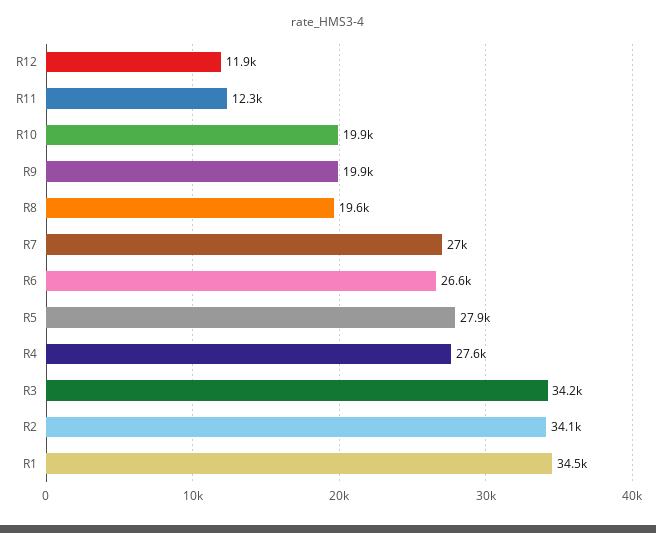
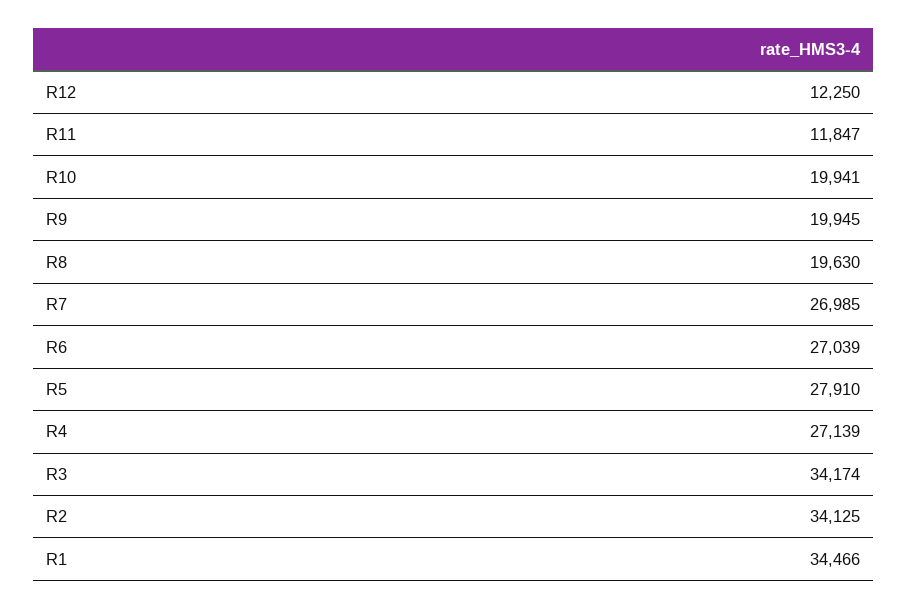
  {
-   "R12": 11900,
+   "R12": 12250,
-   "R11": 12300,
+   "R11": 11847,
    "R10": 19941,
    "R9": 19945,
    "R8": 19630,
    "R7": 26985,
-   "R6": 26600,
+   "R6": 27039,
    "R5": 27910,
-   "R4": 27600,
+   "R4": 27139,
    "R3": 34174,
    "R2": 34125,
    "R1": 34466
  }

